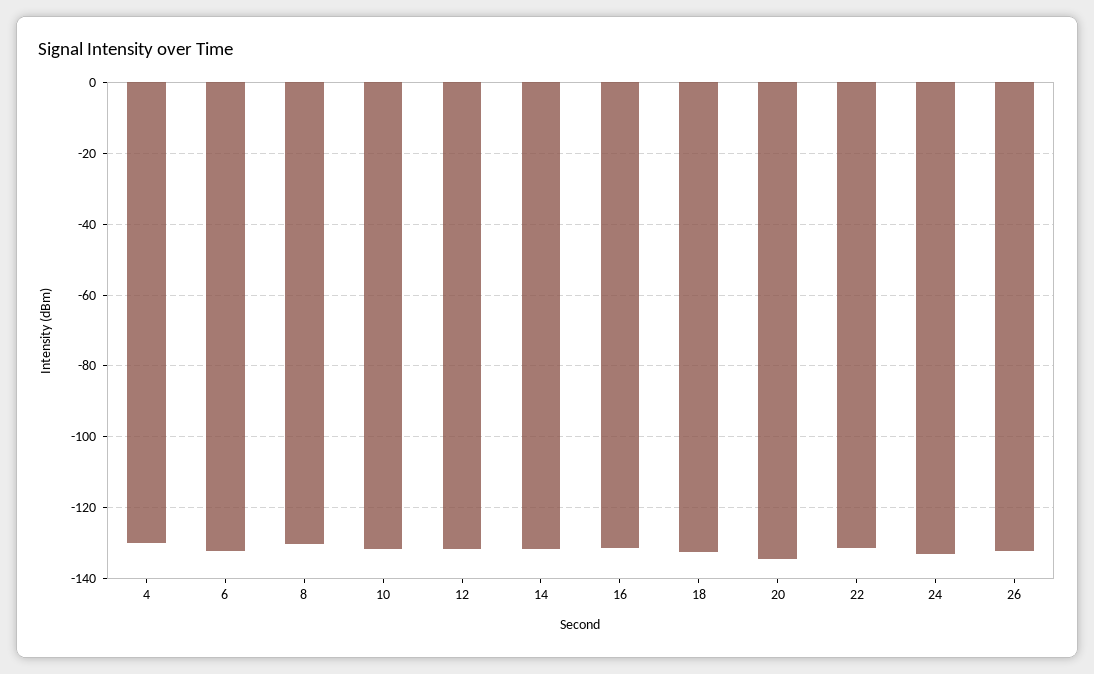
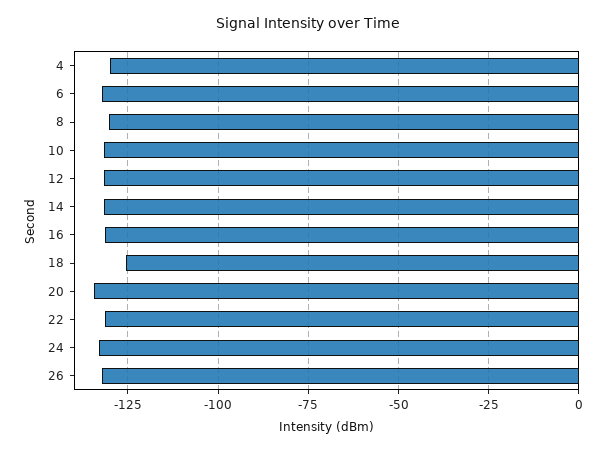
  {
    "4": -130,
    "6": -132,
    "8": -130,
    "10": -132,
    "12": -132,
    "14": -132,
    "16": -132,
-   "18": -132,
+   "18": -125,
    "20": -134,
    "22": -132,
    "24": -134,
    "26": -132
  }

